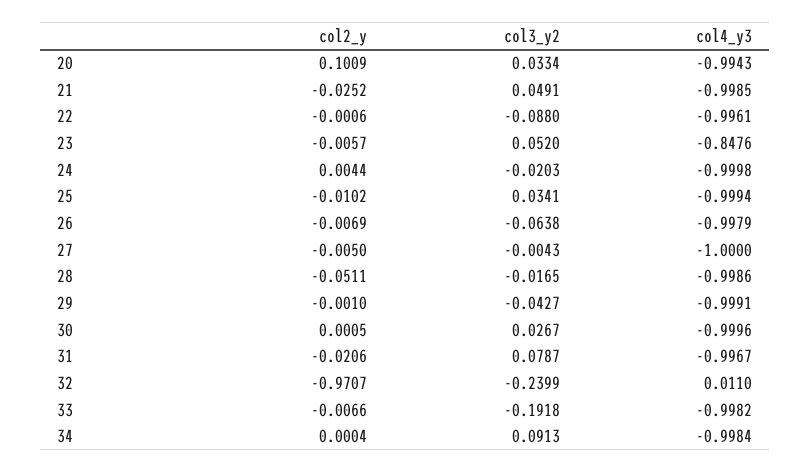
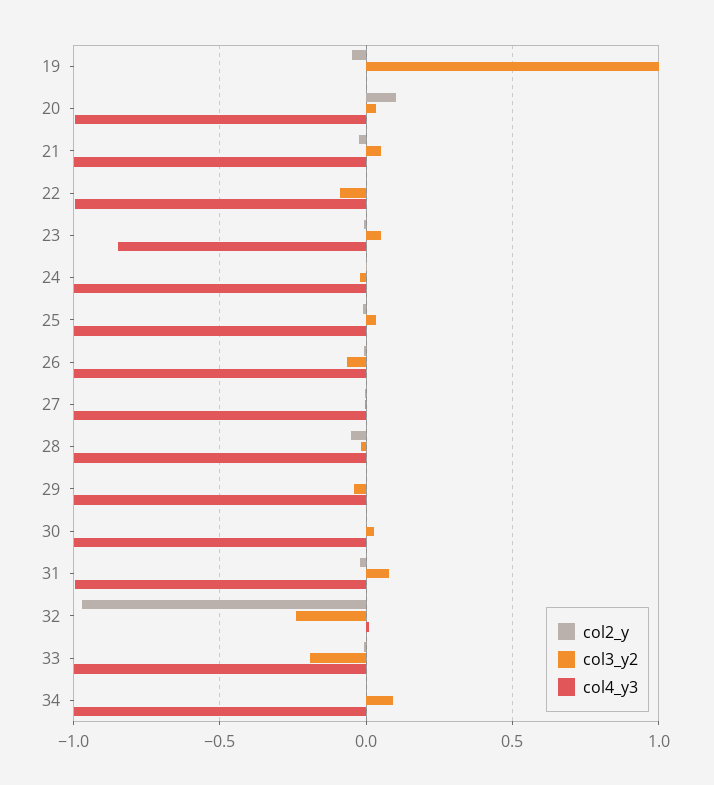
  {
    "col2_y": {
      "20": 0.1009,
      "21": -0.0252,
      "22": -0.0006,
      "23": -0.0057,
      "24": 0.0044,
      "25": -0.0102,
      "26": -0.0069,
      "27": -0.005,
      "28": -0.0511,
      "29": -0.001,
      "30": 0.0005,
      "31": -0.0206,
      "32": -0.9707,
      "33": -0.0066,
-     "34": 0.0004
+     "34": 0.0004,
+     "19": -0.05
    },
    "col3_y2": {
      "20": 0.0334,
      "21": 0.0491,
      "22": -0.088,
      "23": 0.052,
      "24": -0.0203,
      "25": 0.0341,
      "26": -0.0638,
      "27": -0.0043,
      "28": -0.0165,
      "29": -0.0427,
      "30": 0.0267,
      "31": 0.0787,
      "32": -0.2399,
      "33": -0.1918,
-     "34": 0.0913
+     "34": 0.0913,
+     "19": 1
    },
    "col4_y3": {
      "20": -0.9943,
      "21": -0.9985,
      "22": -0.9961,
      "23": -0.8476,
      "24": -0.9998,
      "25": -0.9994,
      "26": -0.9979,
      "27": -1,
      "28": -0.9986,
      "29": -0.9991,
      "30": -0.9996,
      "31": -0.9967,
      "32": 0.011,
      "33": -0.9982,
-     "34": -0.9984
+     "34": -0.9984,
+     "19": 0
    }
  }

